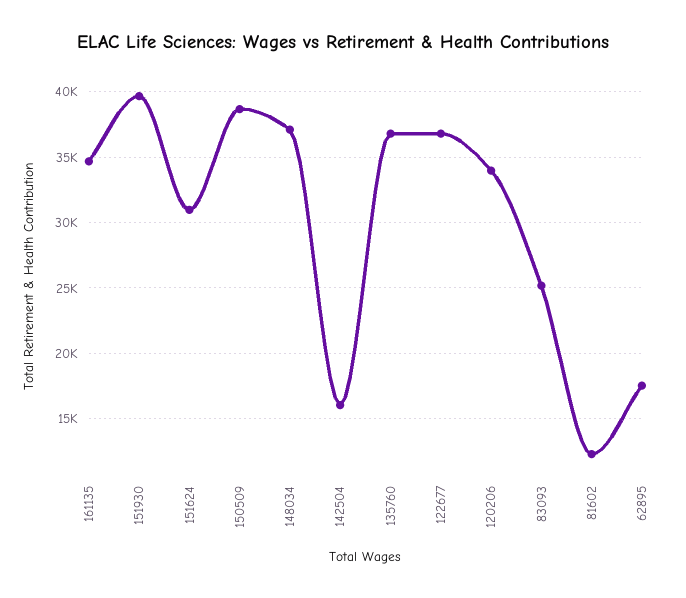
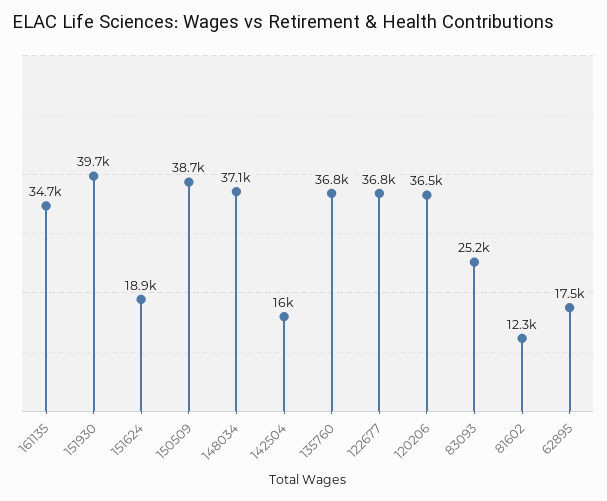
  {
    "161135": 34700,
    "151930": 39700,
-   "151624": 31000,
+   "151624": 18900,
    "150509": 38700,
    "148034": 37100,
    "142504": 16000,
    "135760": 36800,
    "122677": 36800,
-   "120206": 34000,
+   "120206": 36500,
    "83093": 25200,
    "81602": 12300,
    "62895": 17500
  }

